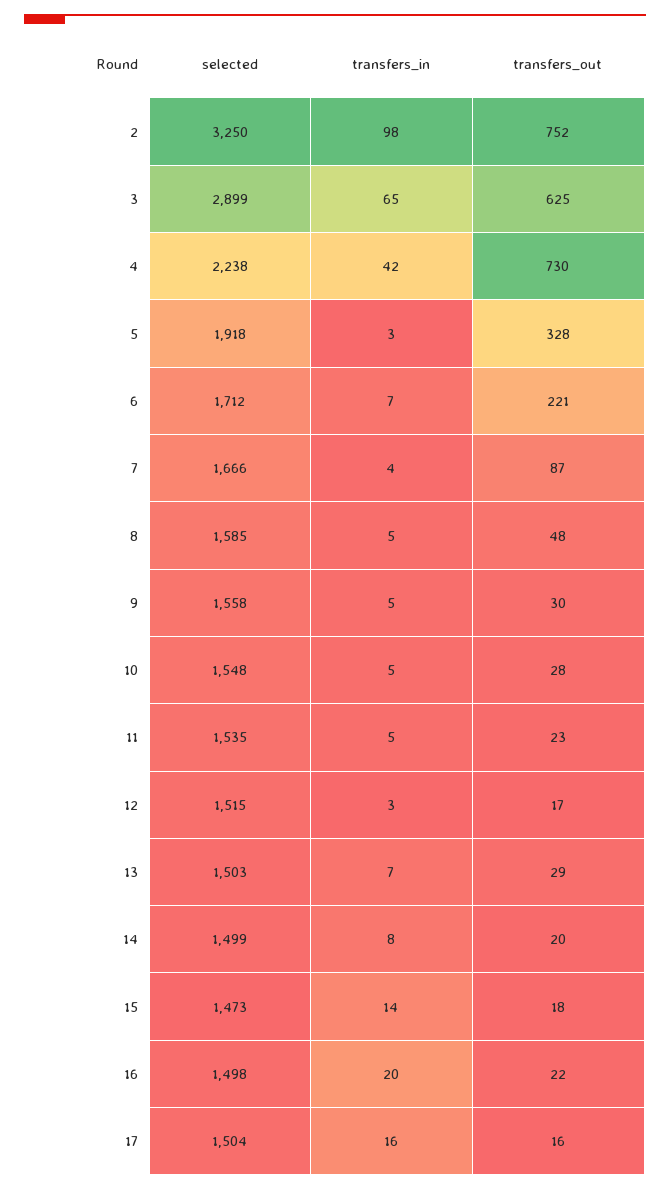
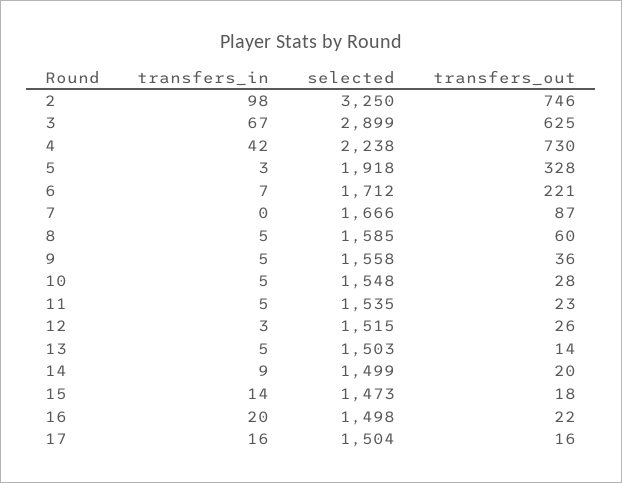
  {
    "selected": {
      "2": 3250,
      "3": 2899,
      "4": 2238,
      "5": 1918,
      "6": 1712,
      "7": 1666,
      "8": 1585,
      "9": 1558,
      "10": 1548,
      "11": 1535,
      "12": 1515,
      "13": 1503,
      "14": 1499,
      "15": 1473,
      "16": 1498,
      "17": 1504
    },
    "transfers_in": {
      "2": 98,
-     "3": 65,
+     "3": 67,
      "4": 42,
      "5": 3,
      "6": 7,
-     "7": 4,
+     "7": 0,
      "8": 5,
      "9": 5,
      "10": 5,
      "11": 5,
      "12": 3,
-     "13": 7,
+     "13": 5,
-     "14": 8,
+     "14": 9,
      "15": 14,
      "16": 20,
      "17": 16
    },
    "transfers_out": {
-     "2": 752,
+     "2": 746,
      "3": 625,
      "4": 730,
      "5": 328,
      "6": 221,
      "7": 87,
-     "8": 48,
+     "8": 60,
-     "9": 30,
+     "9": 36,
      "10": 28,
      "11": 23,
-     "12": 17,
+     "12": 26,
-     "13": 29,
+     "13": 14,
      "14": 20,
      "15": 18,
      "16": 22,
      "17": 16
    }
  }

